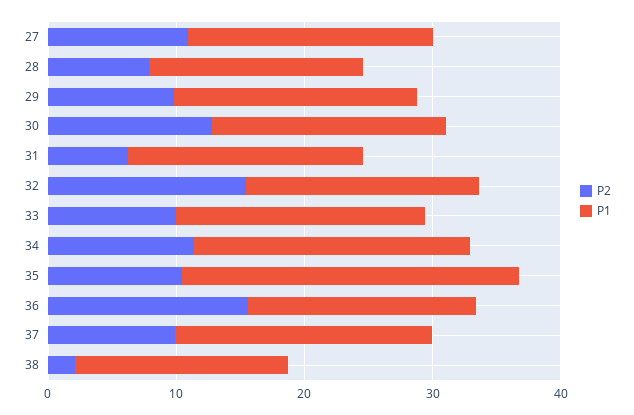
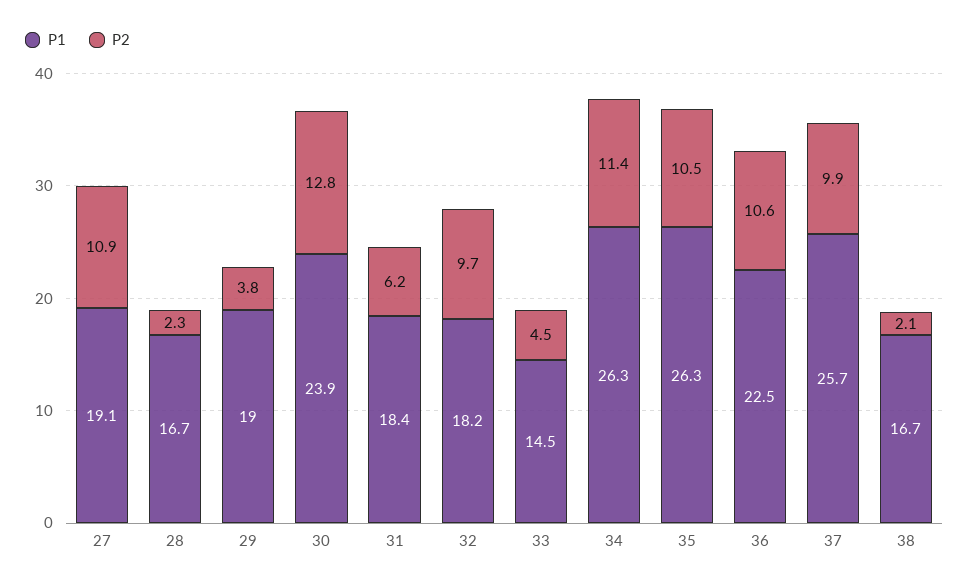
  {
    "P2": {
      "27": 10.9,
-     "28": 8,
+     "28": 2.3,
-     "29": 10,
+     "29": 3.8,
      "30": 12.8,
      "31": 6.2,
-     "32": 16,
+     "32": 9.7,
-     "33": 10,
+     "33": 4.5,
      "34": 11.4,
      "35": 10.5,
-     "36": 16,
+     "36": 10.6,
      "37": 9.9,
      "38": 2.1
    },
    "P1": {
      "27": 19.1,
      "28": 16.7,
      "29": 19,
-     "30": 18,
+     "30": 23.9,
      "31": 18.4,
      "32": 18.2,
-     "33": 20,
+     "33": 14.5,
-     "34": 22,
+     "34": 26.3,
      "35": 26.3,
-     "36": 18,
+     "36": 22.5,
-     "37": 20,
+     "37": 25.7,
      "38": 16.7
    }
  }

